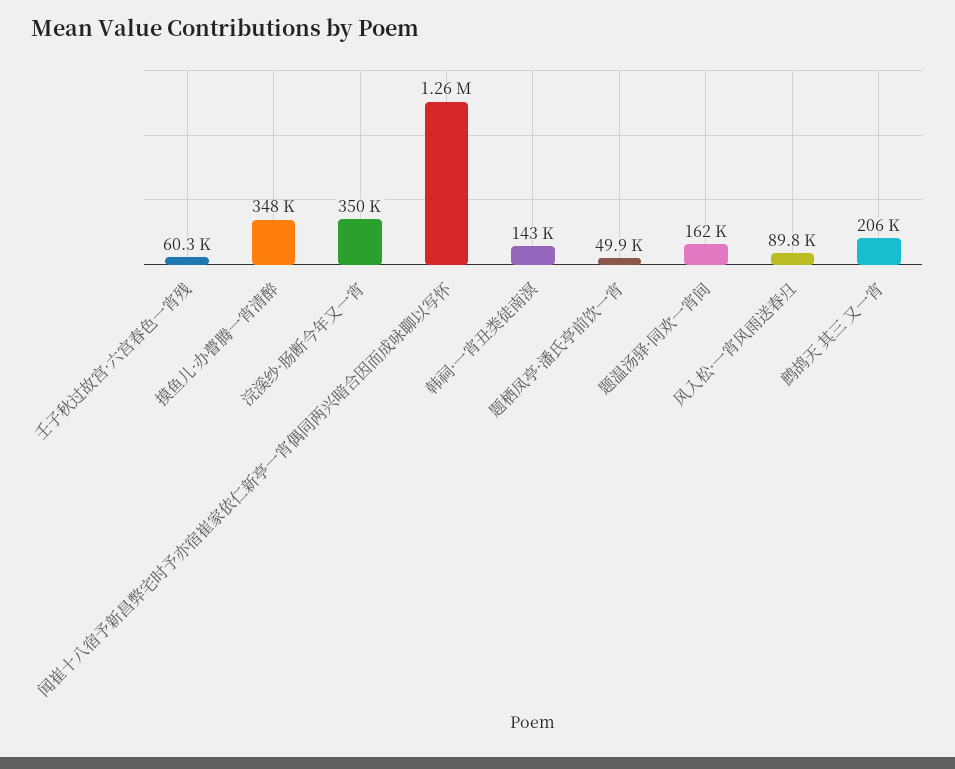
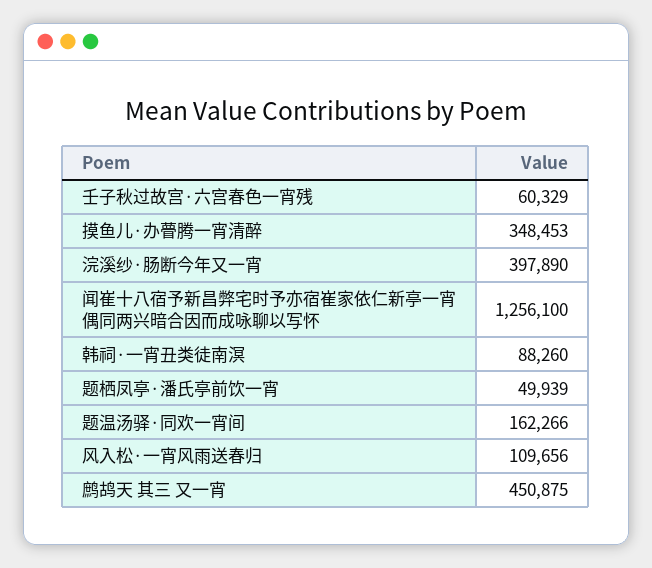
  {
    "壬子秋过故宫·六宫春色一宵残": 60329,
    "摸鱼儿·办瞢腾一宵清醉": 348453,
-   "浣溪纱·肠断今年又一宵": 350000,
+   "浣溪纱·肠断今年又一宵": 397890,
    "闻崔十八宿予新昌弊宅时予亦宿崔家依仁新亭一宵偶同两兴暗合因而成咏聊以写怀": 1256100,
-   "韩祠·一宵丑类徒南溟": 143000,
+   "韩祠·一宵丑类徒南溟": 88260,
    "题栖凤亭·潘氏亭前饮一宵": 49939,
    "题温汤驿·同欢一宵间": 162266,
-   "风入松·一宵风雨送春归": 89800,
+   "风入松·一宵风雨送春归": 109656,
-   "鹧鸪天 其三 又一宵": 206000
+   "鹧鸪天 其三 又一宵": 450875
  }

